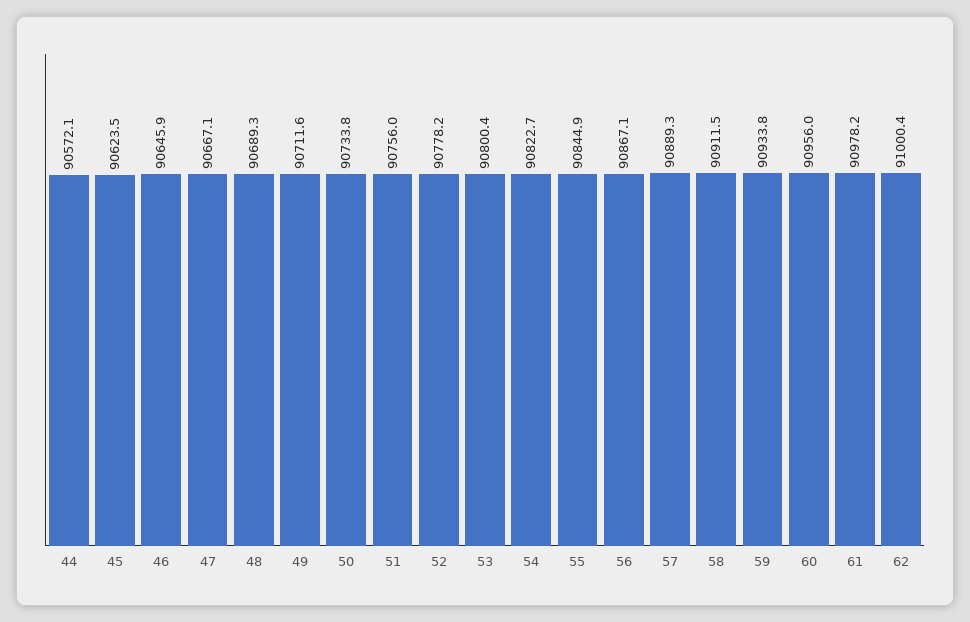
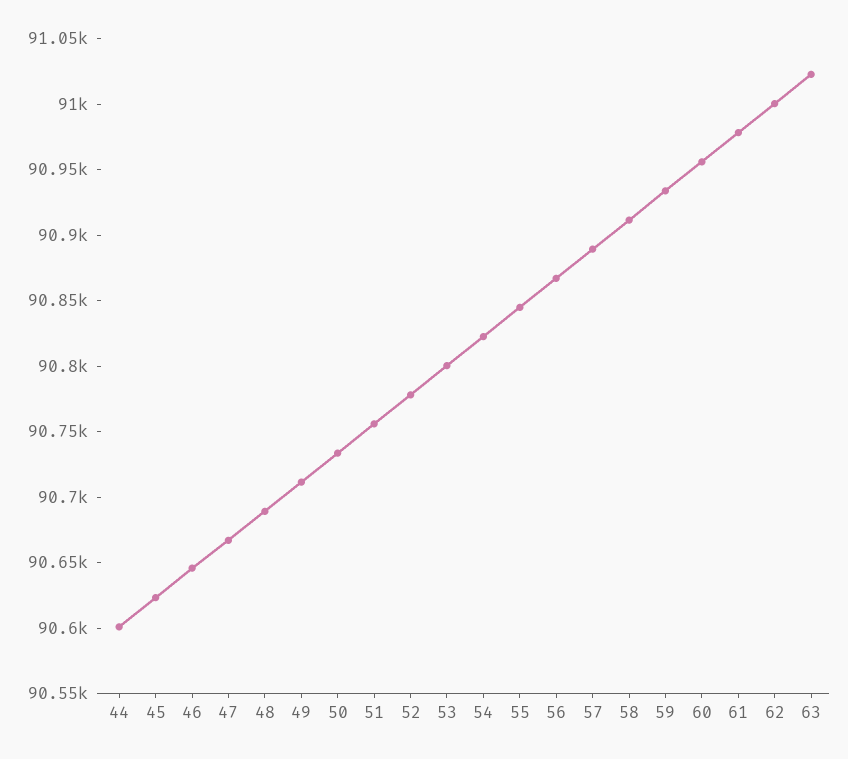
  {
-   "44": 90572.1,
+   "44": 90600,
    "45": 90623.5,
    "46": 90645.9,
    "47": 90667.1,
    "48": 90689.3,
    "49": 90711.6,
    "50": 90733.8,
    "51": 90756,
    "52": 90778.2,
    "53": 90800.4,
    "54": 90822.7,
    "55": 90844.9,
    "56": 90867.1,
    "57": 90889.3,
    "58": 90911.5,
    "59": 90933.8,
    "60": 90956,
    "61": 90978.2,
-   "62": 91000.4
+   "62": 91000.4,
+   "63": 91020
  }

